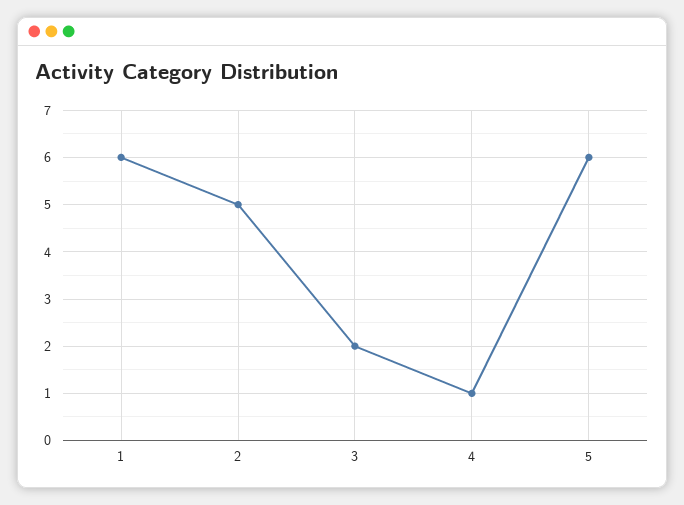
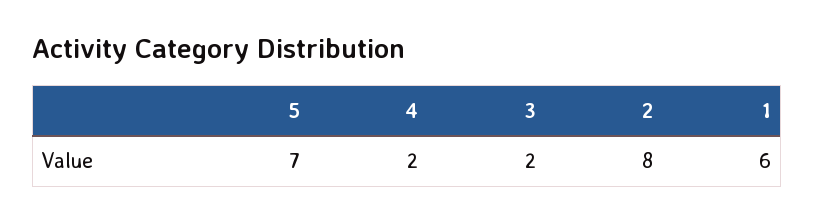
  {
    "1": 6,
-   "2": 5,
+   "2": 8,
    "3": 2,
-   "4": 1,
+   "4": 2,
-   "5": 6
+   "5": 7
  }

